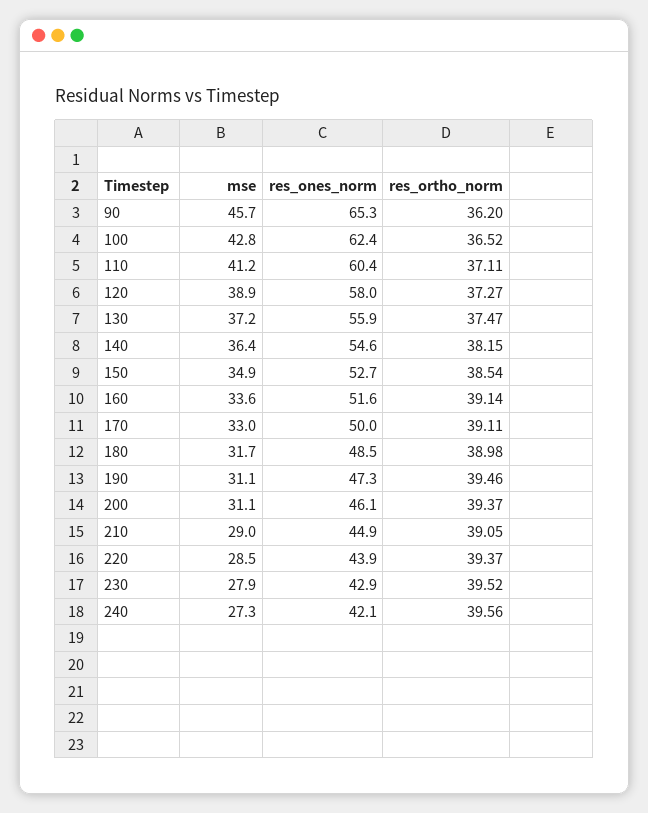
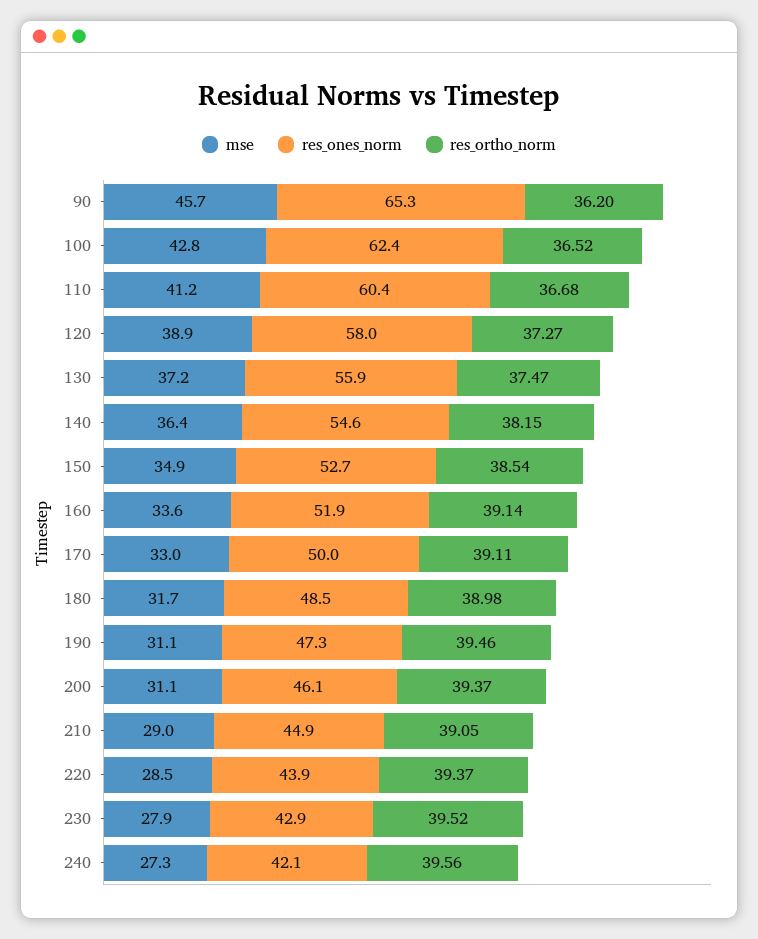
  {
    "mse": {
      "90": 45.7,
      "100": 42.8,
      "110": 41.2,
      "120": 38.9,
      "130": 37.2,
      "140": 36.4,
      "150": 34.9,
      "160": 33.6,
      "170": 33,
      "180": 31.7,
      "190": 31.1,
      "200": 31.1,
      "210": 29,
      "220": 28.5,
      "230": 27.9,
      "240": 27.3
    },
    "res_ones_norm": {
      "90": 65.3,
      "100": 62.4,
      "110": 60.4,
      "120": 58,
      "130": 55.9,
      "140": 54.6,
      "150": 52.7,
-     "160": 51.6,
+     "160": 51.9,
      "170": 50,
      "180": 48.5,
      "190": 47.3,
      "200": 46.1,
      "210": 44.9,
      "220": 43.9,
      "230": 42.9,
      "240": 42.1
    },
    "res_ortho_norm": {
      "90": 36.2,
      "100": 36.52,
-     "110": 37.11,
+     "110": 36.68,
      "120": 37.27,
      "130": 37.47,
      "140": 38.15,
      "150": 38.54,
      "160": 39.14,
      "170": 39.11,
      "180": 38.98,
      "190": 39.46,
      "200": 39.37,
      "210": 39.05,
      "220": 39.37,
      "230": 39.52,
      "240": 39.56
    }
  }

